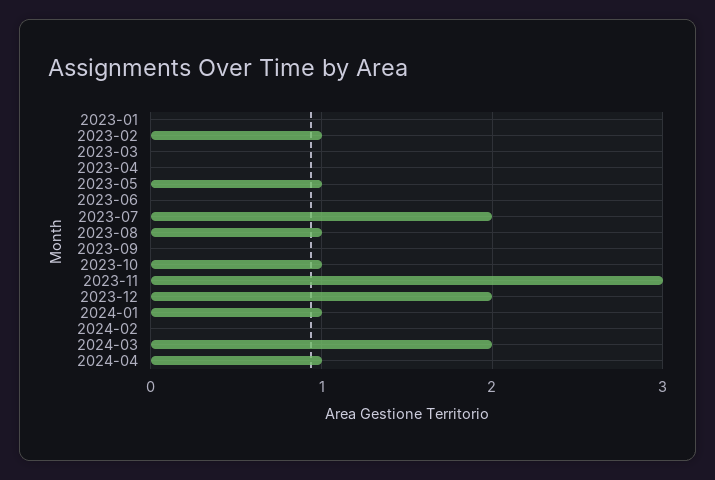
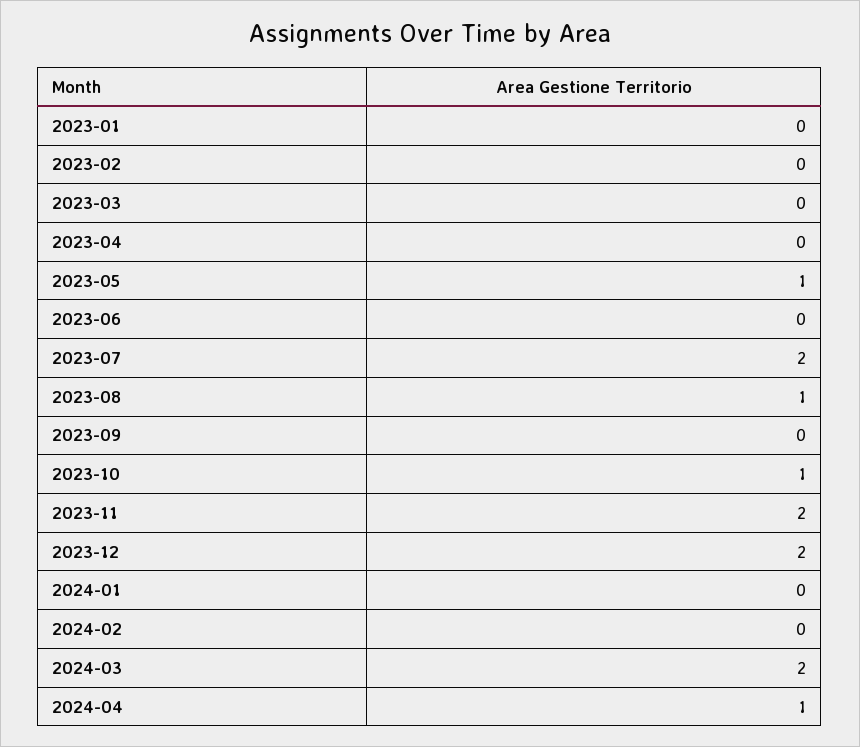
  {
    "2023-01": 0,
-   "2023-02": 1,
+   "2023-02": 0,
    "2023-03": 0,
    "2023-04": 0,
    "2023-05": 1,
    "2023-06": 0,
    "2023-07": 2,
    "2023-08": 1,
    "2023-09": 0,
    "2023-10": 1,
-   "2023-11": 3,
+   "2023-11": 2,
    "2023-12": 2,
-   "2024-01": 1,
+   "2024-01": 0,
    "2024-02": 0,
    "2024-03": 2,
    "2024-04": 1
  }

